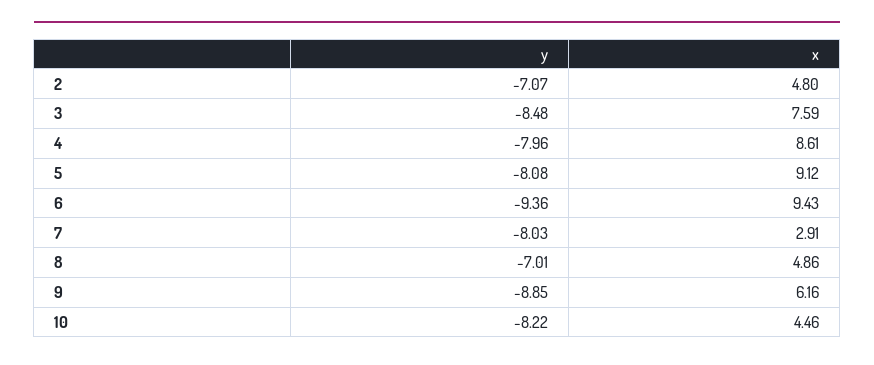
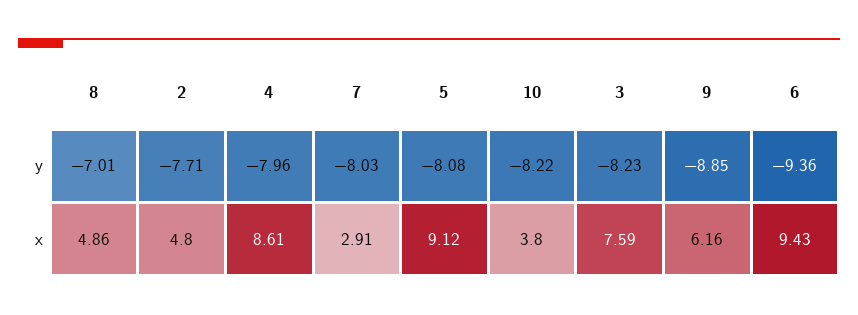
  {
    "y": {
-     "2": -7.07,
+     "2": -7.71,
-     "3": -8.48,
+     "3": -8.23,
      "4": -7.96,
      "5": -8.08,
      "6": -9.36,
      "7": -8.03,
      "8": -7.01,
      "9": -8.85,
      "10": -8.22
    },
    "x": {
      "2": 4.8,
      "3": 7.59,
      "4": 8.61,
      "5": 9.12,
      "6": 9.43,
      "7": 2.91,
      "8": 4.86,
      "9": 6.16,
-     "10": 4.46
+     "10": 3.8
    }
  }

